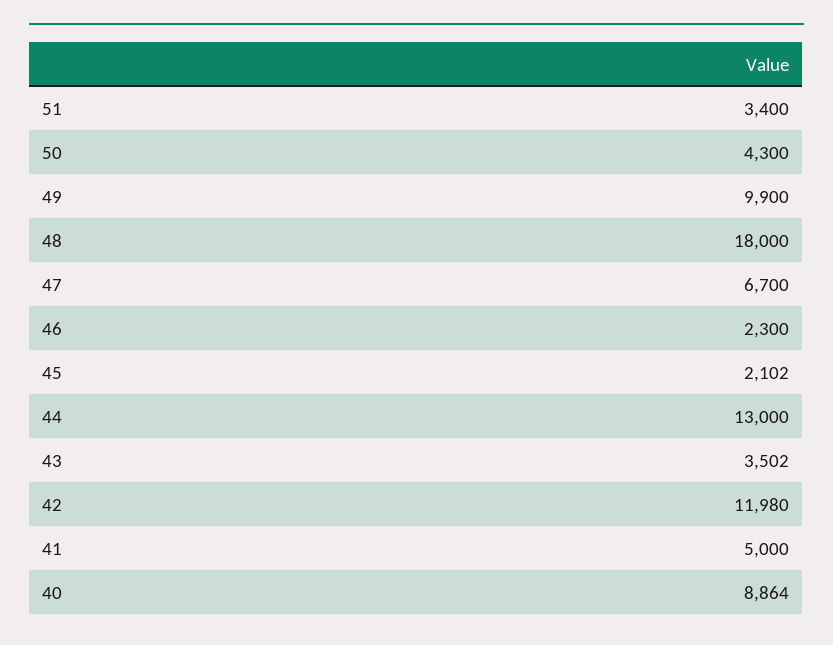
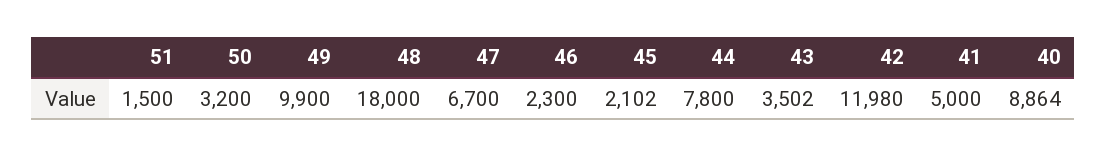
  {
-   "51": 3400,
+   "51": 1500,
-   "50": 4300,
+   "50": 3200,
    "49": 9900,
    "48": 18000,
    "47": 6700,
    "46": 2300,
    "45": 2102,
-   "44": 13000,
+   "44": 7800,
    "43": 3502,
    "42": 11980,
    "41": 5000,
    "40": 8864
  }

